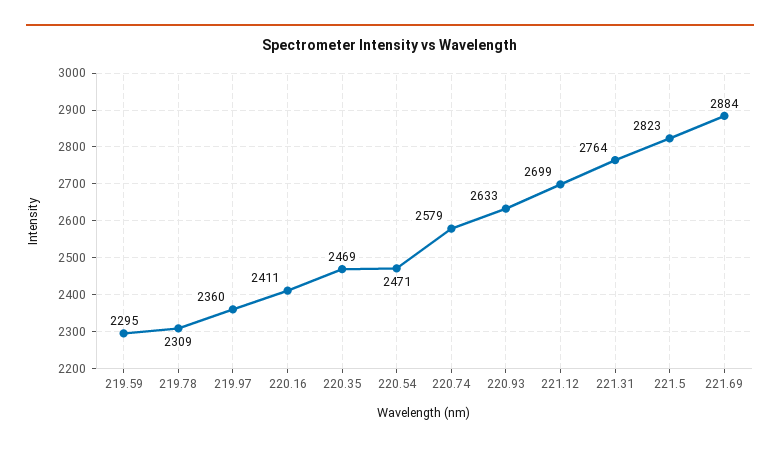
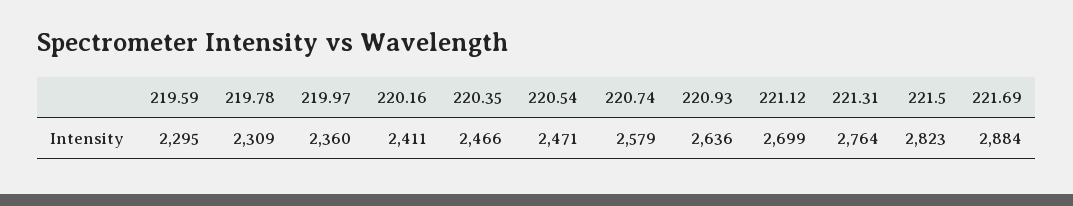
  {
    "219.59": 2295,
    "219.78": 2309,
    "219.97": 2360,
    "220.16": 2411,
-   "220.35": 2469,
+   "220.35": 2466,
    "220.54": 2471,
    "220.74": 2579,
-   "220.93": 2633,
+   "220.93": 2636,
    "221.12": 2699,
    "221.31": 2764,
    "221.5": 2823,
    "221.69": 2884
  }

